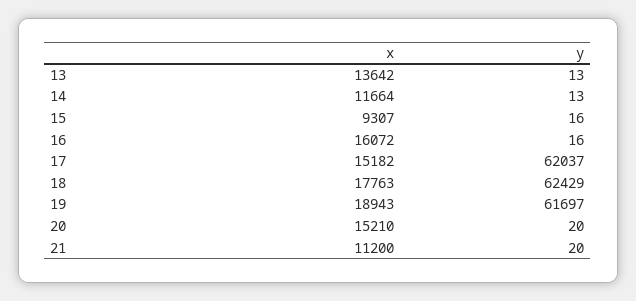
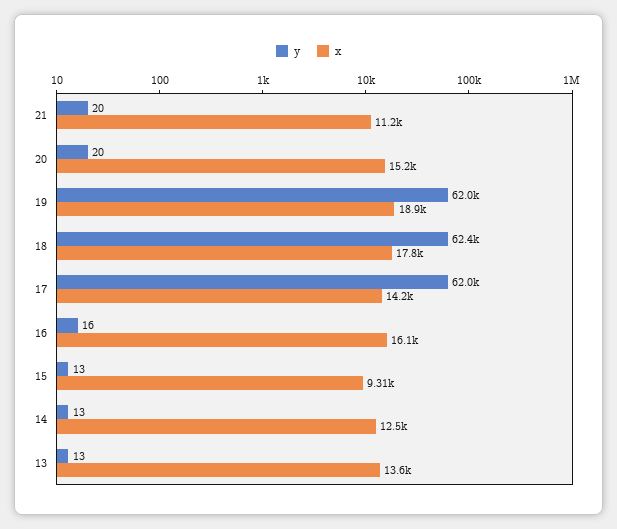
  {
    "x": {
      "13": 13642,
-     "14": 11664,
+     "14": 12500,
      "15": 9307,
      "16": 16072,
-     "17": 15182,
+     "17": 14200,
      "18": 17763,
      "19": 18943,
      "20": 15210,
      "21": 11200
    },
    "y": {
      "13": 13,
      "14": 13,
-     "15": 16,
+     "15": 13,
      "16": 16,
      "17": 62037,
      "18": 62429,
-     "19": 61697,
+     "19": 62000,
      "20": 20,
      "21": 20
    }
  }

